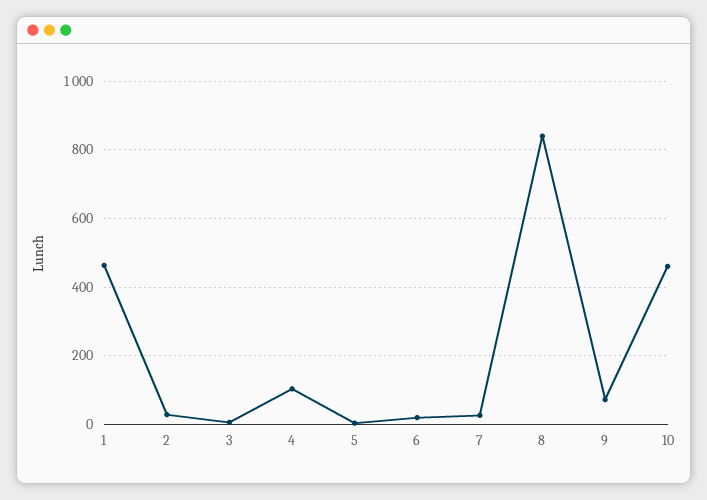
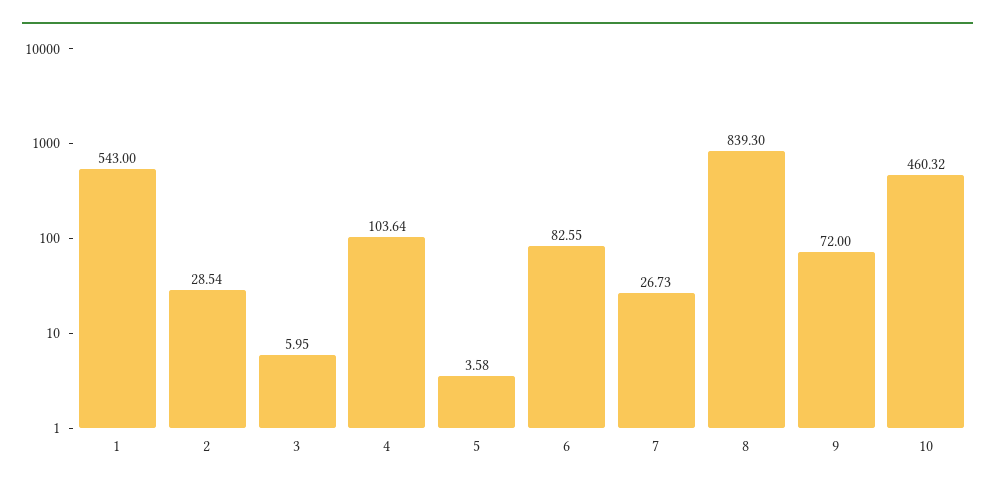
  {
-   "1": 460,
+   "1": 543,
    "2": 28.54,
    "3": 5.95,
    "4": 103.64,
    "5": 3.58,
-   "6": 20,
+   "6": 82.55,
    "7": 26.73,
    "8": 839.3,
    "9": 72,
    "10": 460.32
  }

